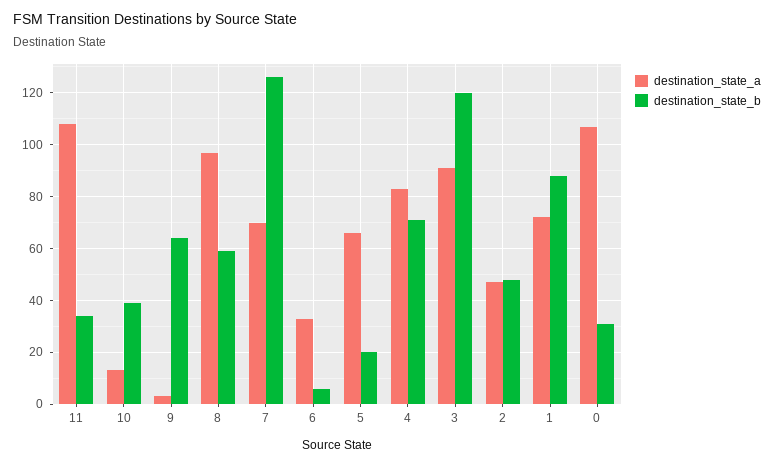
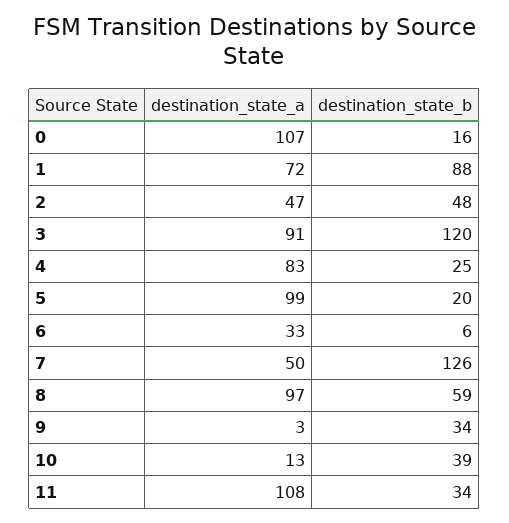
  {
    "destination_state_a": {
      "11": 108,
      "10": 13,
      "9": 3,
      "8": 97,
-     "7": 70,
+     "7": 50,
      "6": 33,
-     "5": 65,
+     "5": 99,
      "4": 83,
      "3": 91,
      "2": 47,
      "1": 72,
      "0": 107
    },
    "destination_state_b": {
      "11": 34,
      "10": 39,
-     "9": 65,
+     "9": 34,
      "8": 59,
      "7": 126,
      "6": 6,
      "5": 20,
-     "4": 70,
+     "4": 25,
      "3": 120,
      "2": 48,
      "1": 88,
-     "0": 30
+     "0": 16
    }
  }

